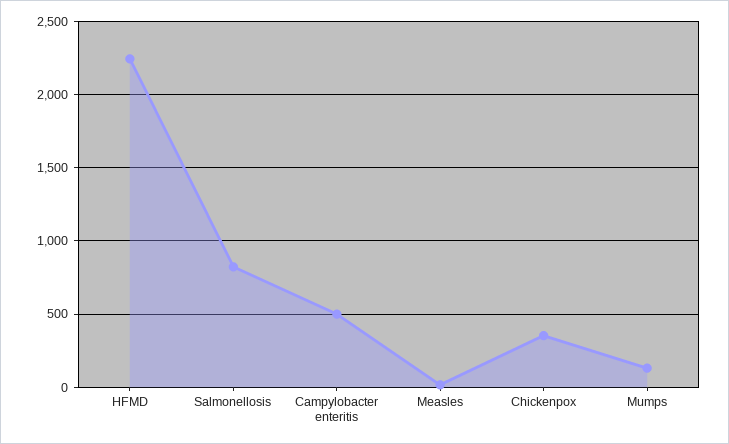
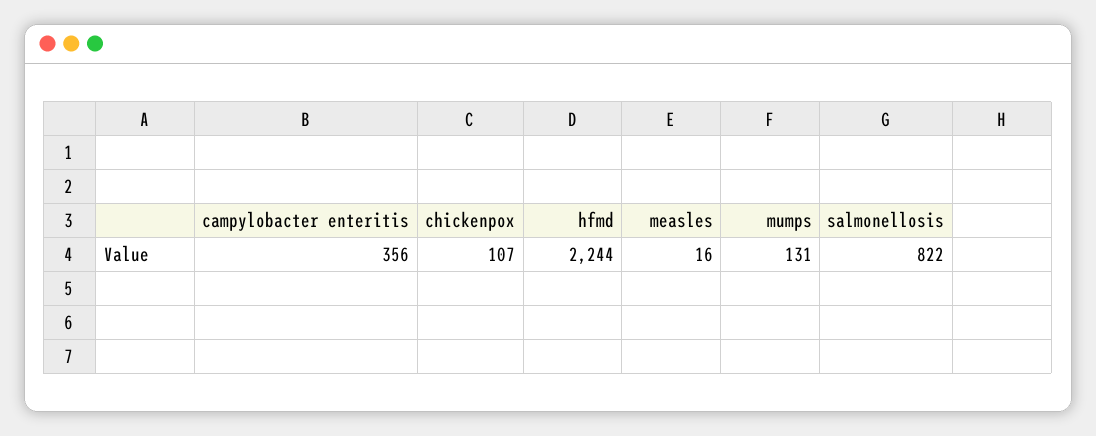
  {
    "HFMD": 2244,
    "Salmonellosis": 822,
-   "Campylobacter enteritis": 500,
+   "Campylobacter enteritis": 356,
    "Measles": 16,
-   "Chickenpox": 350,
+   "Chickenpox": 107,
    "Mumps": 131
  }

